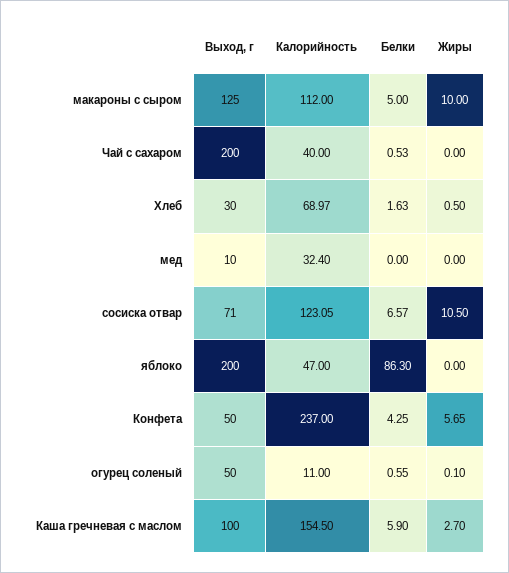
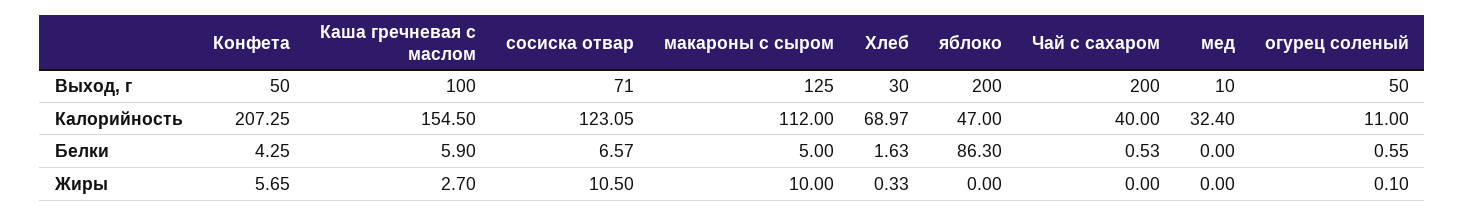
  {
    "Выход, г": {
      "макароны с сыром": 125,
      "Чай с сахаром": 200,
      "Хлеб": 30,
      "мед": 10,
      "сосиска отвар": 71,
      "яблоко": 200,
      "Конфета": 50,
      "огурец соленый": 50,
      "Каша гречневая с маслом": 100
    },
    "Калорийность": {
      "макароны с сыром": 112,
      "Чай с сахаром": 40,
      "Хлеб": 68.97,
      "мед": 32.4,
      "сосиска отвар": 123.05,
      "яблоко": 47,
-     "Конфета": 237,
+     "Конфета": 207.25,
      "огурец соленый": 11,
      "Каша гречневая с маслом": 154.5
    },
    "Белки": {
      "макароны с сыром": 5,
      "Чай с сахаром": 0.53,
      "Хлеб": 1.63,
      "мед": 0,
      "сосиска отвар": 6.57,
      "яблоко": 86.3,
      "Конфета": 4.25,
      "огурец соленый": 0.55,
      "Каша гречневая с маслом": 5.9
    },
    "Жиры": {
      "макароны с сыром": 10,
      "Чай с сахаром": 0,
-     "Хлеб": 0.5,
+     "Хлеб": 0.33,
      "мед": 0,
      "сосиска отвар": 10.5,
      "яблоко": 0,
      "Конфета": 5.65,
      "огурец соленый": 0.1,
      "Каша гречневая с маслом": 2.7
    }
  }

